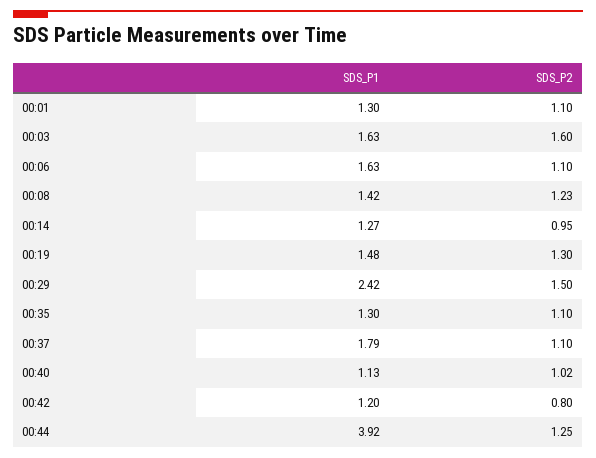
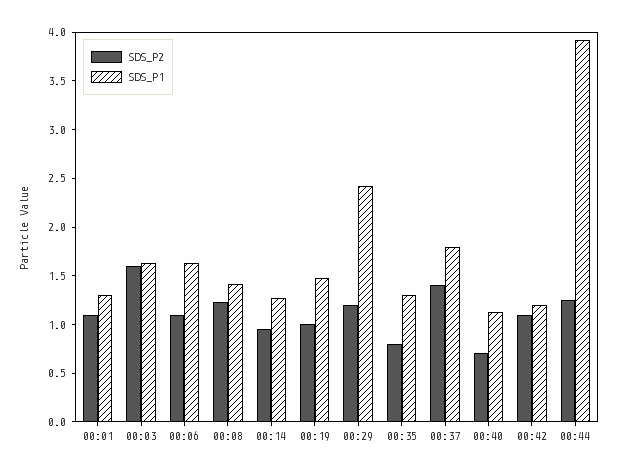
  {
    "SDS_P1": {
      "00:01": 1.3,
      "00:03": 1.63,
      "00:06": 1.63,
      "00:08": 1.42,
      "00:14": 1.27,
      "00:19": 1.48,
      "00:29": 2.42,
      "00:35": 1.3,
      "00:37": 1.79,
      "00:40": 1.13,
      "00:42": 1.2,
      "00:44": 3.92
    },
    "SDS_P2": {
      "00:01": 1.1,
      "00:03": 1.6,
      "00:06": 1.1,
      "00:08": 1.23,
      "00:14": 0.95,
-     "00:19": 1.3,
+     "00:19": 1,
-     "00:29": 1.5,
+     "00:29": 1.2,
-     "00:35": 1.1,
+     "00:35": 0.8,
-     "00:37": 1.1,
+     "00:37": 1.4,
-     "00:40": 1.02,
+     "00:40": 0.7,
-     "00:42": 0.8,
+     "00:42": 1.1,
      "00:44": 1.25
    }
  }

